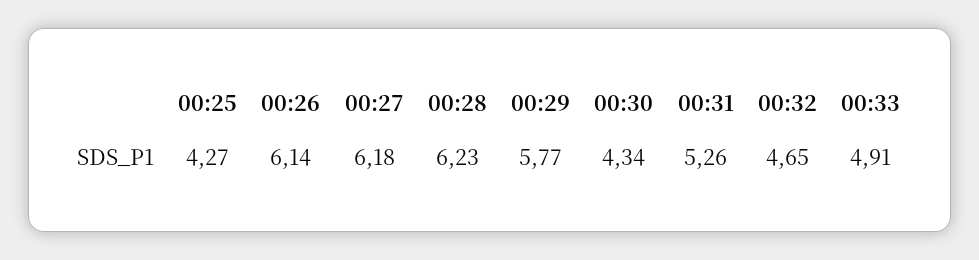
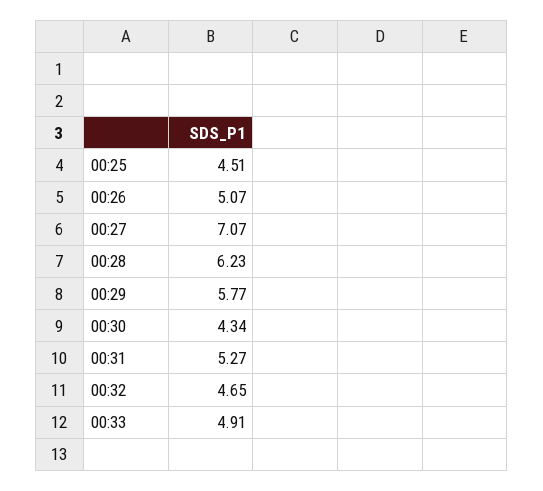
  {
-   "00:25": 4.27,
+   "00:25": 4.51,
-   "00:26": 6.14,
+   "00:26": 5.07,
-   "00:27": 6.18,
+   "00:27": 7.07,
    "00:28": 6.23,
    "00:29": 5.77,
    "00:30": 4.34,
-   "00:31": 5.26,
+   "00:31": 5.27,
    "00:32": 4.65,
    "00:33": 4.91
  }

